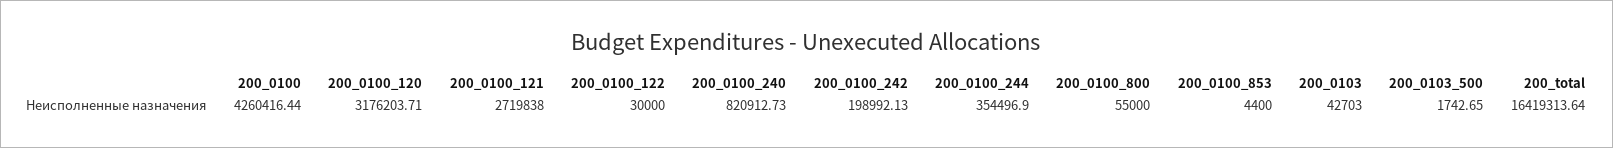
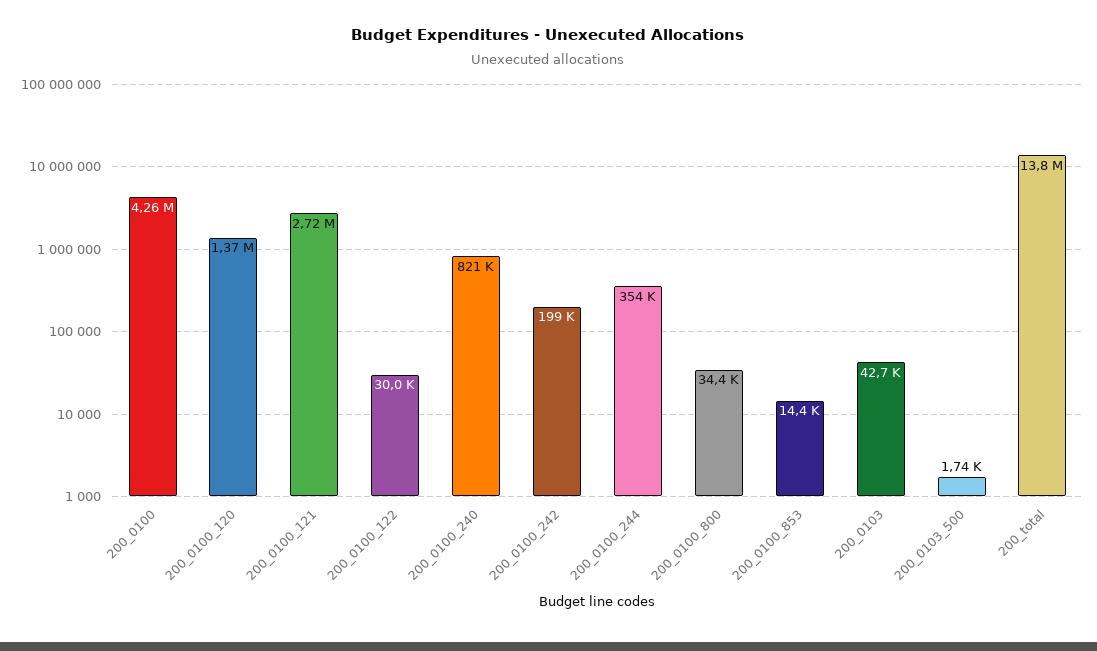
  {
    "200_0100": 4260416.44,
-   "200_0100_120": 3176203.71,
+   "200_0100_120": 1370000,
    "200_0100_121": 2719838,
    "200_0100_122": 30000,
    "200_0100_240": 820912.73,
    "200_0100_242": 198992.13,
    "200_0100_244": 354496.9,
-   "200_0100_800": 55000,
+   "200_0100_800": 34400,
-   "200_0100_853": 4400,
+   "200_0100_853": 14400,
    "200_0103": 42703,
    "200_0103_500": 1742.65,
-   "200_total": 16419313.64
+   "200_total": 13800000
  }

